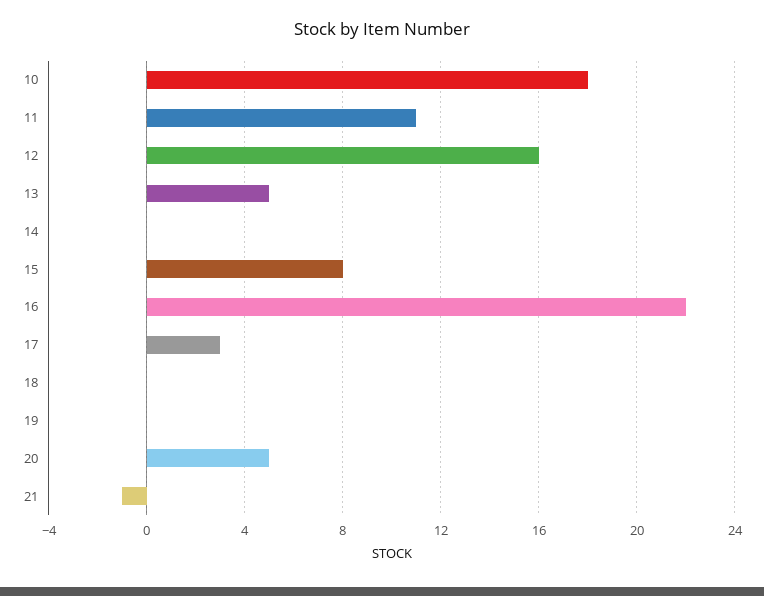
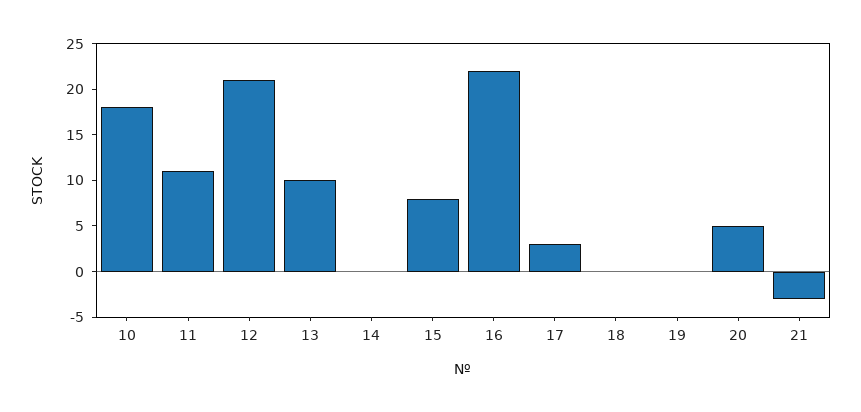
  {
    "10": 18,
    "11": 11,
-   "12": 16,
+   "12": 21,
-   "13": 5,
+   "13": 10,
    "14": 0,
    "15": 8,
    "16": 22,
    "17": 3,
    "18": 0,
    "19": 0,
    "20": 5,
-   "21": -1
+   "21": -3
  }

